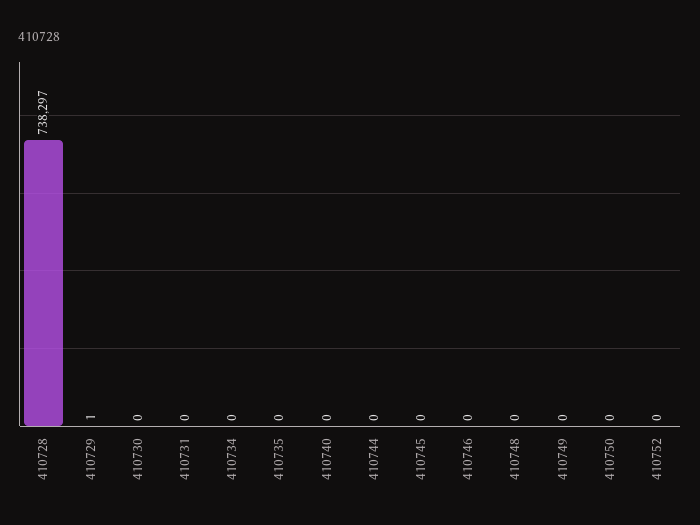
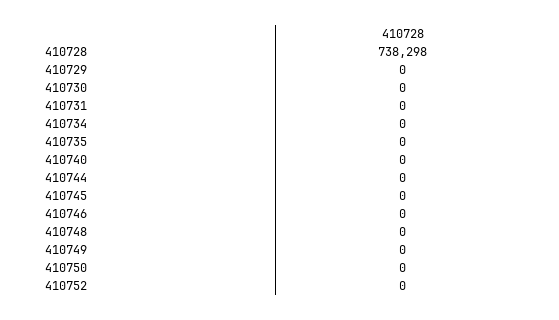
  {
-   "410728": 738297,
+   "410728": 738298,
-   "410729": 1,
+   "410729": 0,
    "410730": 0,
    "410731": 0,
    "410734": 0,
    "410735": 0,
    "410740": 0,
    "410744": 0,
    "410745": 0,
    "410746": 0,
    "410748": 0,
    "410749": 0,
    "410750": 0,
    "410752": 0
  }

